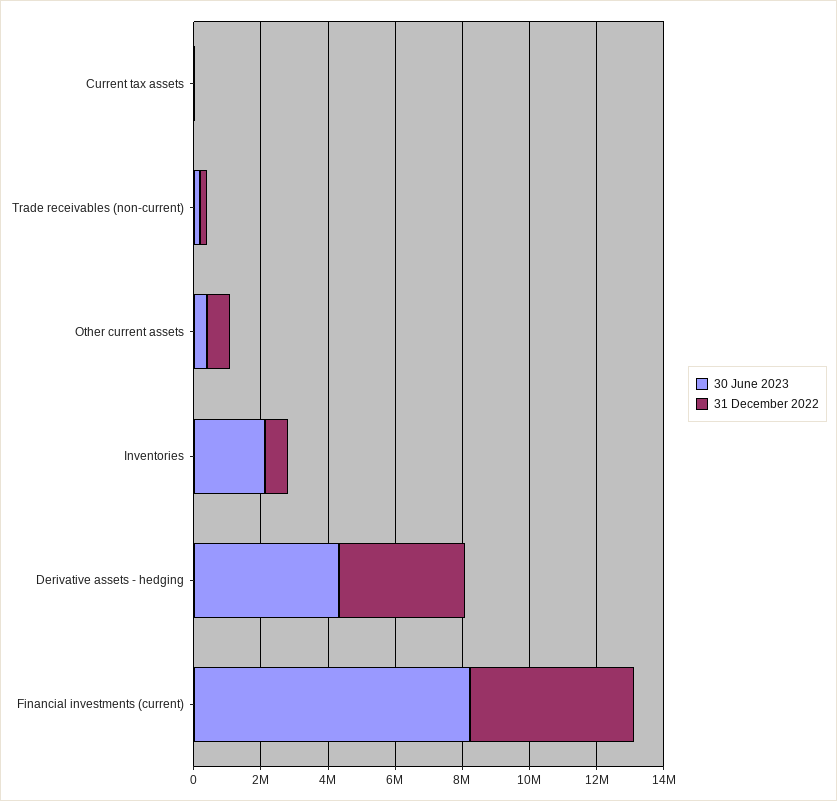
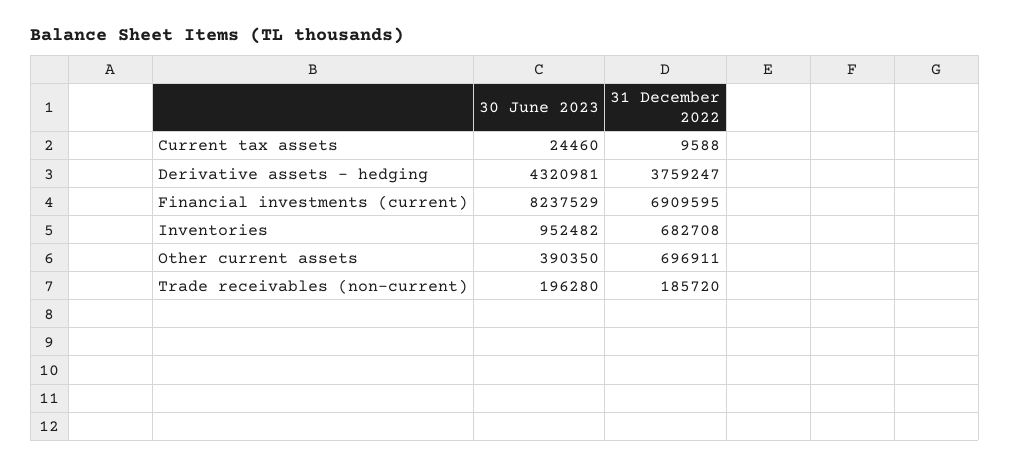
  {
    "30 June 2023": {
      "Current tax assets": 24460,
      "Trade receivables (non-current)": 196280,
      "Other current assets": 390350,
-     "Inventories": 2000000,
+     "Inventories": 952482,
      "Derivative assets - hedging": 4320981,
      "Financial investments (current)": 8237529
    },
    "31 December 2022": {
      "Current tax assets": 9588,
      "Trade receivables (non-current)": 185720,
      "Other current assets": 696911,
      "Inventories": 682708,
      "Derivative assets - hedging": 3759247,
-     "Financial investments (current)": 5000000
+     "Financial investments (current)": 6909595
    }
  }

